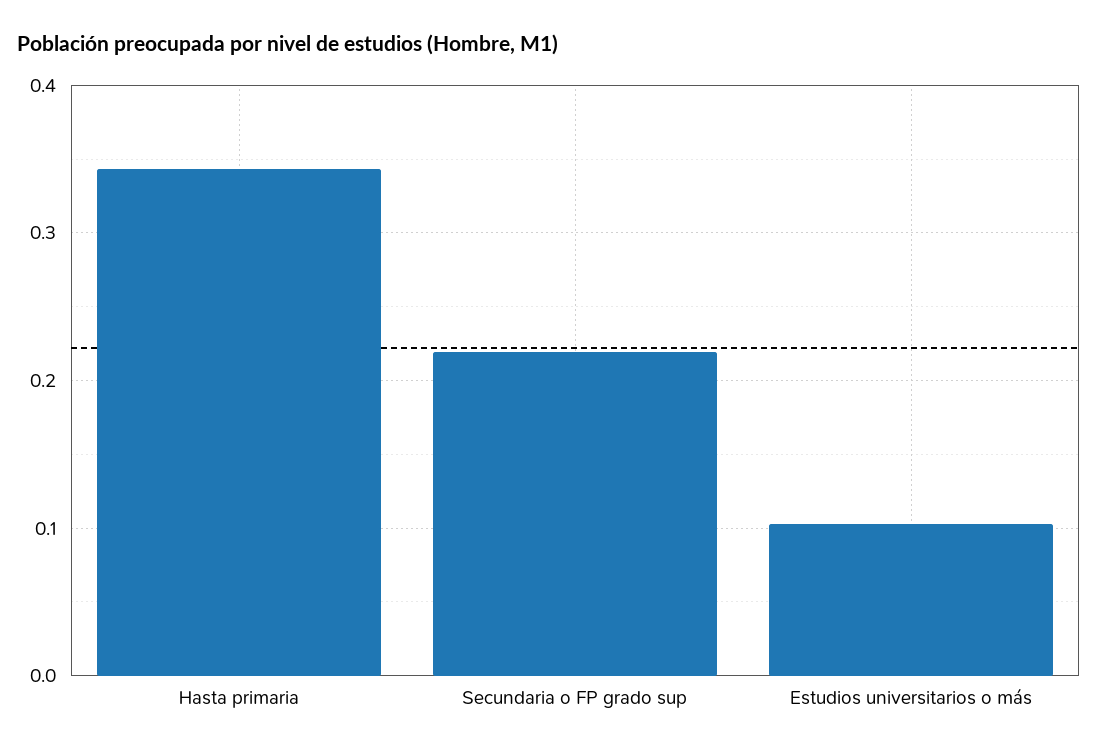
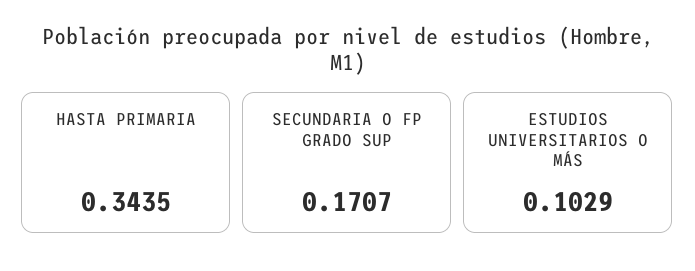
  {
    "Hasta primaria": 0.3435,
-   "Secundaria o FP grado sup": 0.22,
+   "Secundaria o FP grado sup": 0.1707,
    "Estudios universitarios o más": 0.1029
  }

